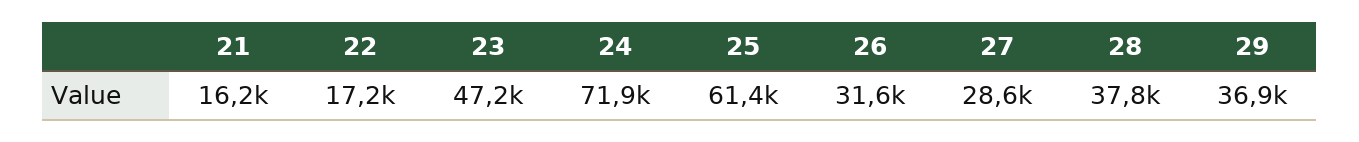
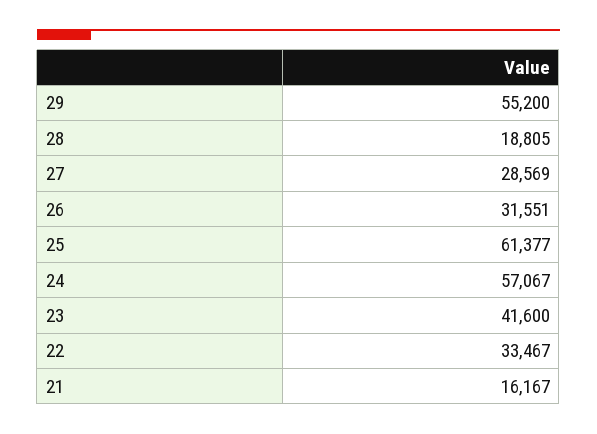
  {
    "21": 16167,
-   "22": 17200,
+   "22": 33467,
-   "23": 47200,
+   "23": 41600,
-   "24": 71900,
+   "24": 57067,
    "25": 61377,
    "26": 31551,
    "27": 28569,
-   "28": 37800,
+   "28": 18805,
-   "29": 36900
+   "29": 55200
  }

